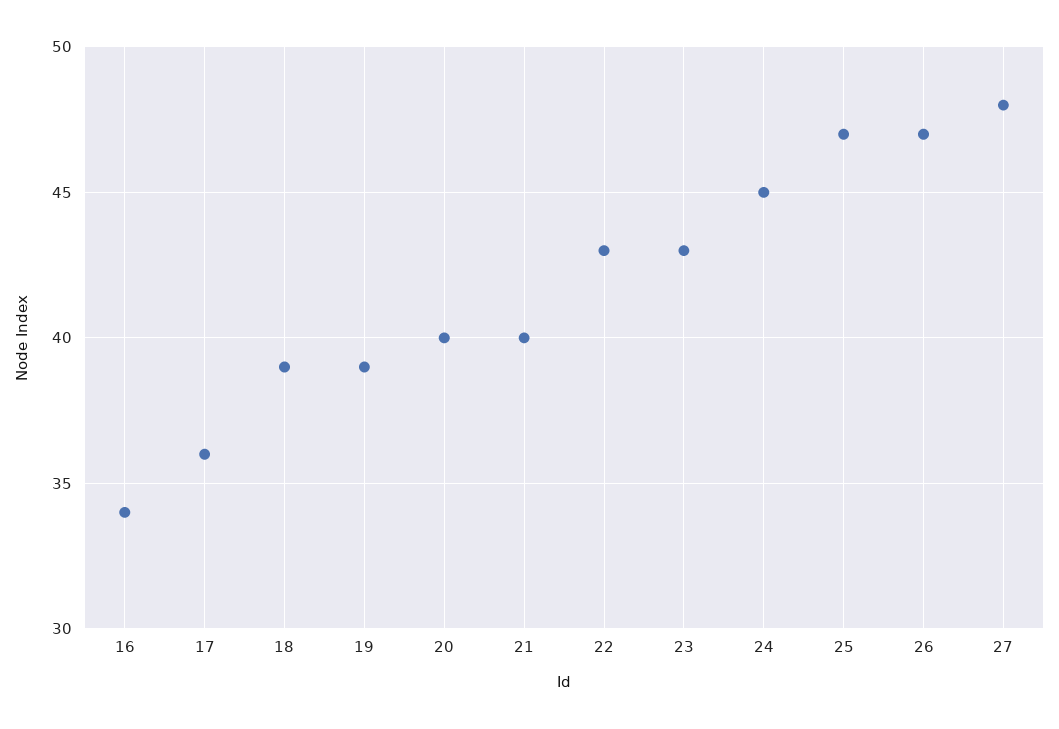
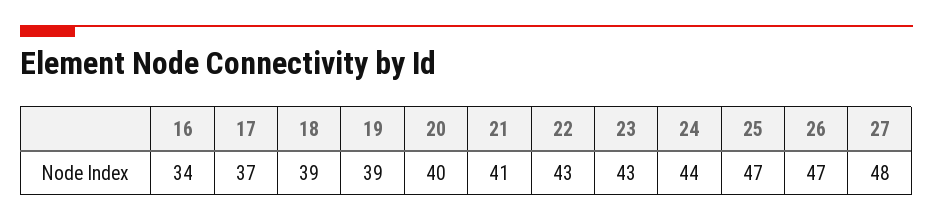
  {
    "16": 34,
-   "17": 36,
+   "17": 37,
    "18": 39,
    "19": 39,
    "20": 40,
-   "21": 40,
+   "21": 41,
    "22": 43,
    "23": 43,
-   "24": 45,
+   "24": 44,
    "25": 47,
    "26": 47,
    "27": 48
  }

